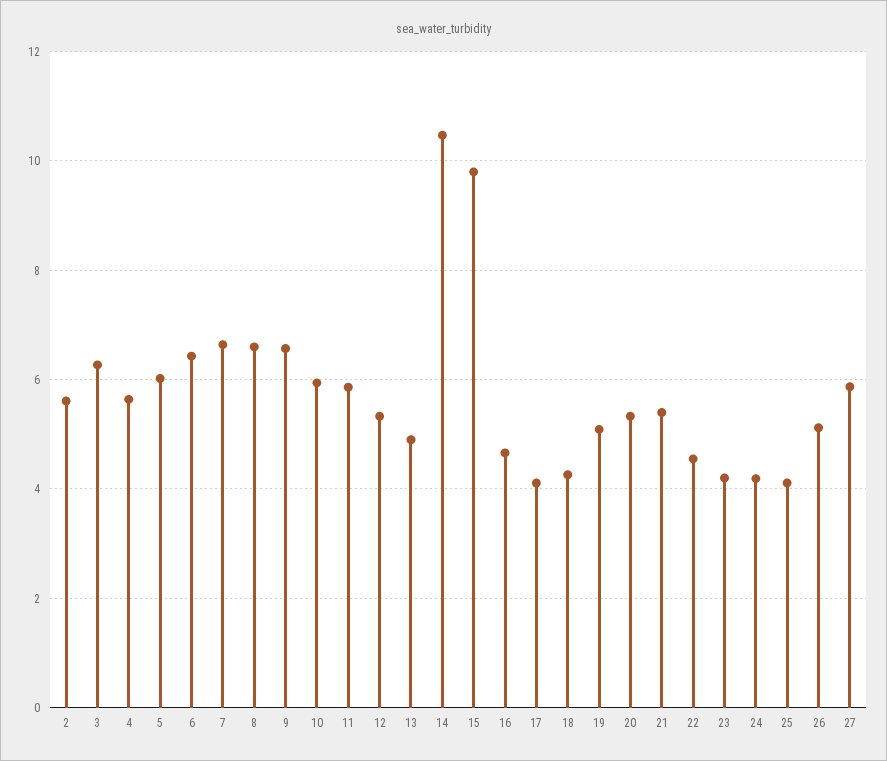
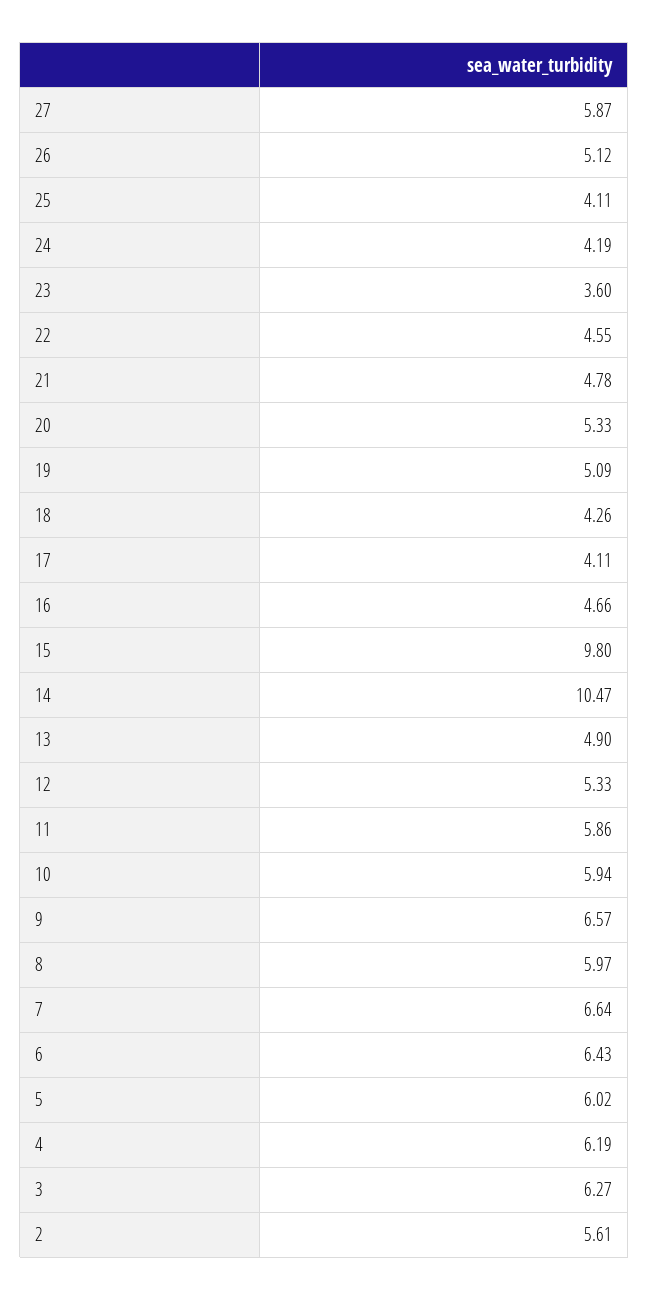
  {
    "2": 5.61,
    "3": 6.27,
-   "4": 5.6,
+   "4": 6.19,
    "5": 6.02,
    "6": 6.43,
    "7": 6.64,
-   "8": 6.6,
+   "8": 5.97,
    "9": 6.57,
    "10": 5.94,
    "11": 5.86,
    "12": 5.33,
    "13": 4.9,
    "14": 10.47,
    "15": 9.8,
    "16": 4.66,
    "17": 4.11,
    "18": 4.26,
    "19": 5.09,
    "20": 5.33,
-   "21": 5.4,
+   "21": 4.78,
    "22": 4.55,
-   "23": 4.2,
+   "23": 3.6,
    "24": 4.19,
    "25": 4.11,
    "26": 5.12,
    "27": 5.87
  }

